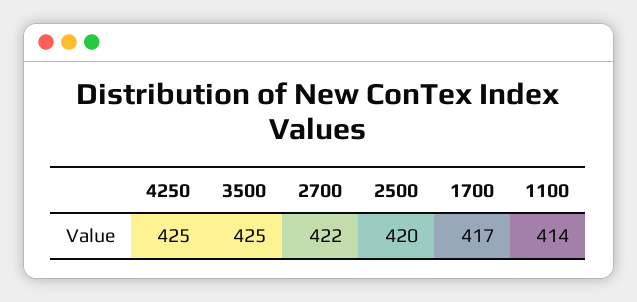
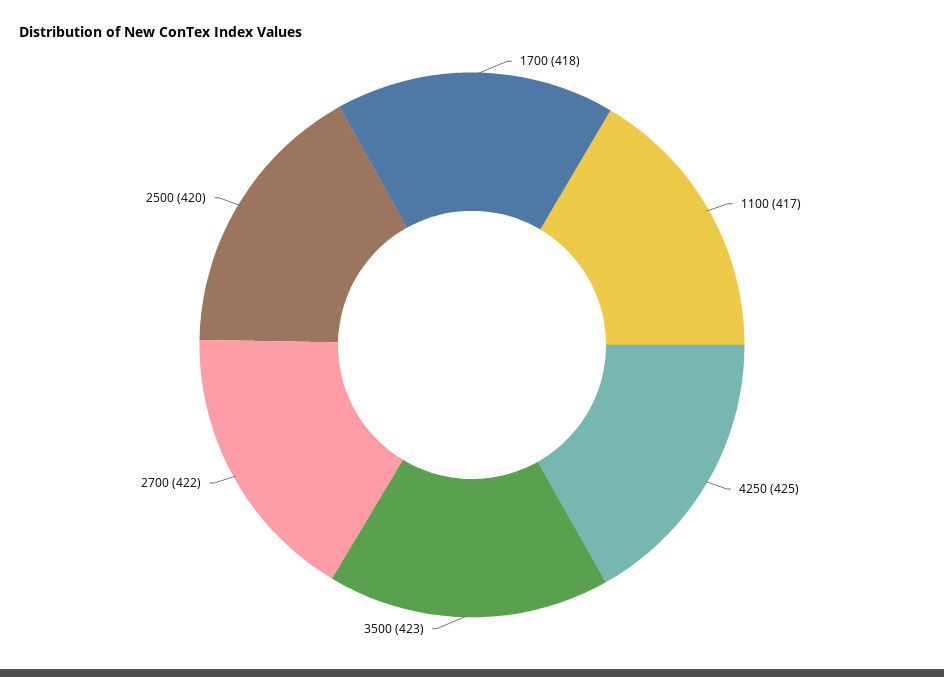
  {
    "4250": 425,
-   "3500": 425,
+   "3500": 423,
    "2700": 422,
    "2500": 420,
-   "1700": 417,
+   "1700": 418,
-   "1100": 414
+   "1100": 417
  }

